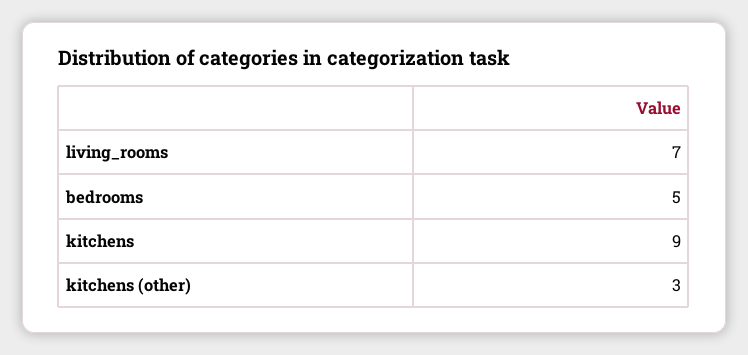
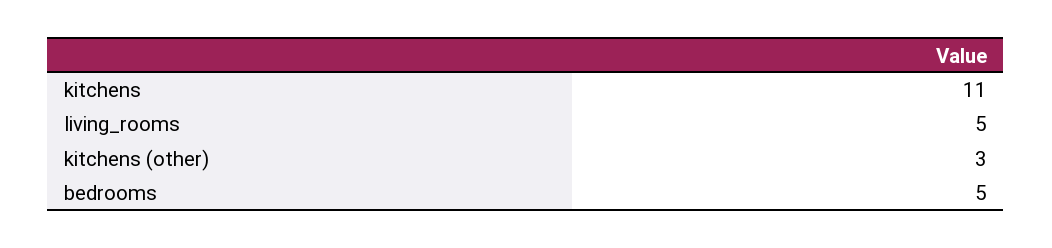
  {
-   "living_rooms": 7,
+   "living_rooms": 5,
    "bedrooms": 5,
-   "kitchens": 9,
+   "kitchens": 11,
    "kitchens (other)": 3
  }

